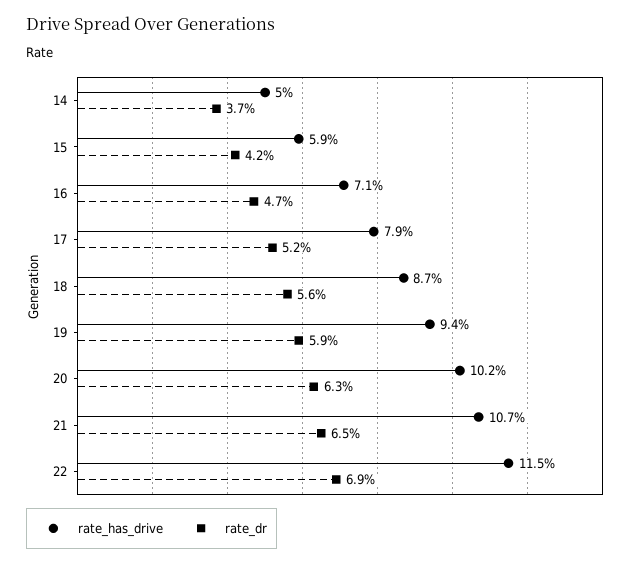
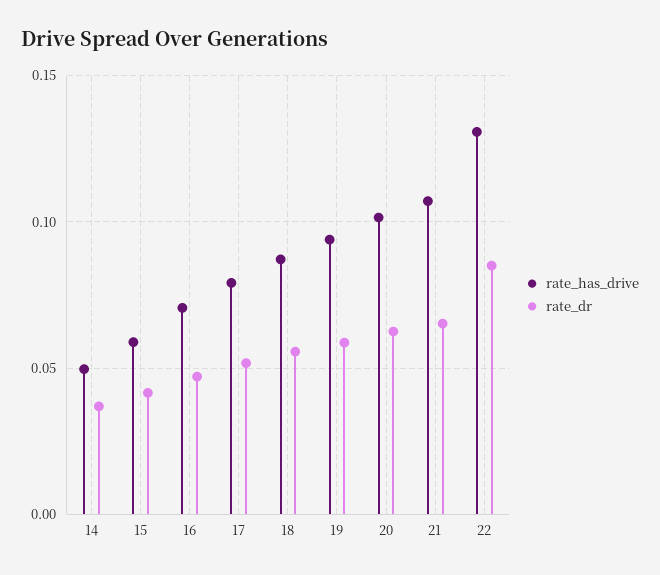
  {
    "rate_has_drive": {
      "14": 0.05,
      "15": 0.059,
      "16": 0.071,
      "17": 0.079,
      "18": 0.087,
      "19": 0.094,
      "20": 0.102,
      "21": 0.107,
-     "22": 0.115
+     "22": 0.13
    },
    "rate_dr": {
      "14": 0.037,
      "15": 0.042,
      "16": 0.047,
      "17": 0.052,
      "18": 0.056,
      "19": 0.059,
      "20": 0.063,
      "21": 0.065,
-     "22": 0.069
+     "22": 0.085
    }
  }

